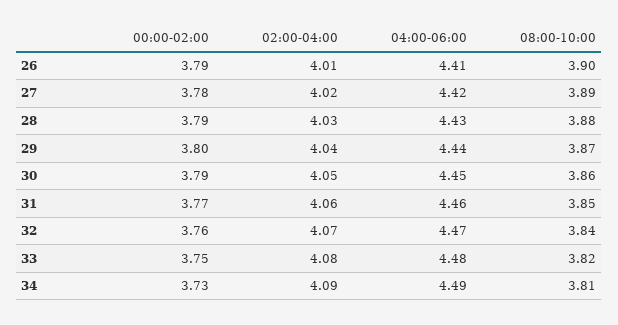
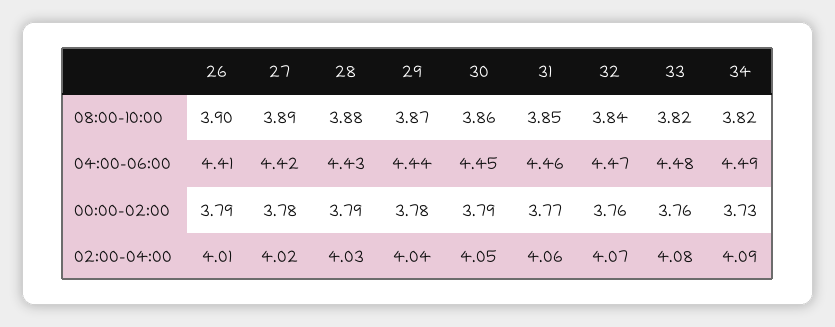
  {
    "00:00-02:00": {
      "26": 3.79,
      "27": 3.78,
      "28": 3.79,
-     "29": 3.8,
+     "29": 3.78,
      "30": 3.79,
      "31": 3.77,
      "32": 3.76,
-     "33": 3.75,
+     "33": 3.76,
      "34": 3.73
    },
    "02:00-04:00": {
      "26": 4.01,
      "27": 4.02,
      "28": 4.03,
      "29": 4.04,
      "30": 4.05,
      "31": 4.06,
      "32": 4.07,
      "33": 4.08,
      "34": 4.09
    },
    "04:00-06:00": {
      "26": 4.41,
      "27": 4.42,
      "28": 4.43,
      "29": 4.44,
      "30": 4.45,
      "31": 4.46,
      "32": 4.47,
      "33": 4.48,
      "34": 4.49
    },
    "08:00-10:00": {
      "26": 3.9,
      "27": 3.89,
      "28": 3.88,
      "29": 3.87,
      "30": 3.86,
      "31": 3.85,
      "32": 3.84,
      "33": 3.82,
-     "34": 3.81
+     "34": 3.82
    }
  }

